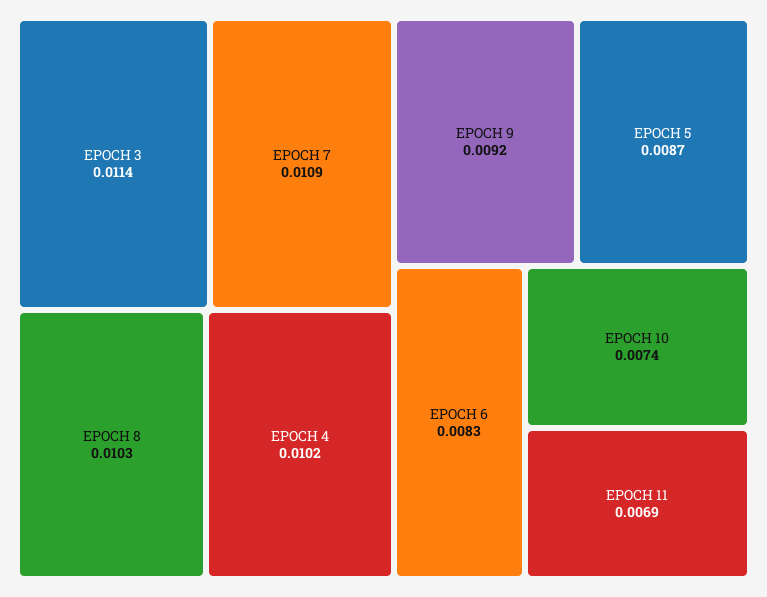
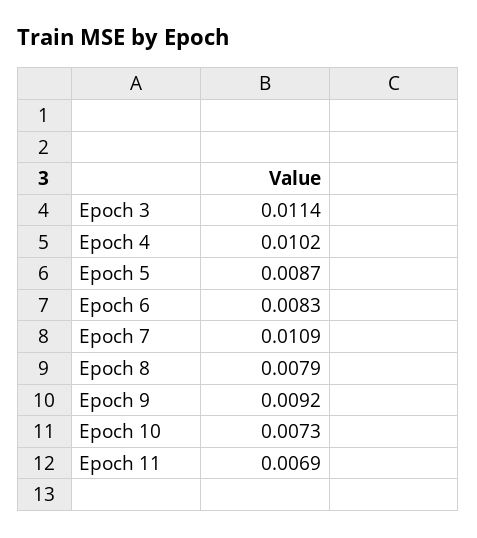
  {
    "EPOCH 3": 0.0114,
    "EPOCH 7": 0.0109,
-   "EPOCH 8": 0.0103,
+   "EPOCH 8": 0.0079,
    "EPOCH 4": 0.0102,
    "EPOCH 9": 0.0092,
    "EPOCH 5": 0.0087,
    "EPOCH 6": 0.0083,
-   "EPOCH 10": 0.0074,
+   "EPOCH 10": 0.0073,
    "EPOCH 11": 0.0069
  }

